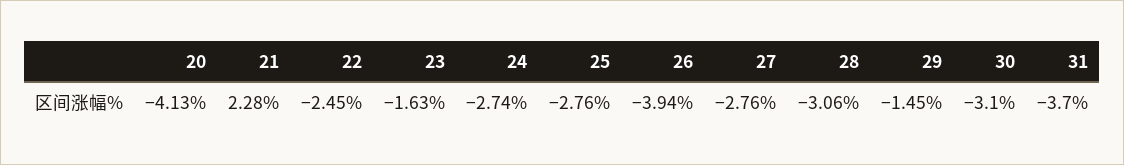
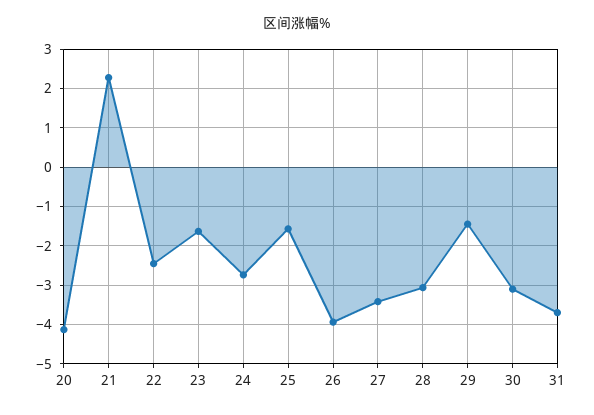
  {
    "20": -4.13,
    "21": 2.28,
    "22": -2.45,
    "23": -1.63,
    "24": -2.74,
-   "25": -2.76,
+   "25": -1.6,
    "26": -3.94,
-   "27": -2.76,
+   "27": -3.4,
    "28": -3.06,
    "29": -1.45,
    "30": -3.1,
    "31": -3.7
  }

